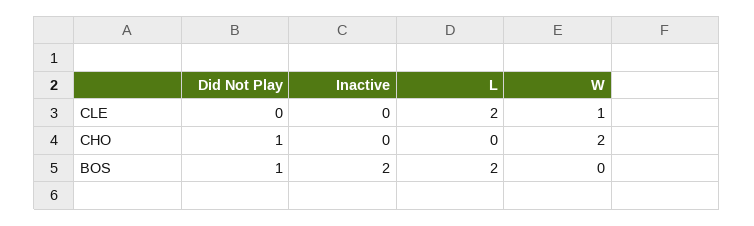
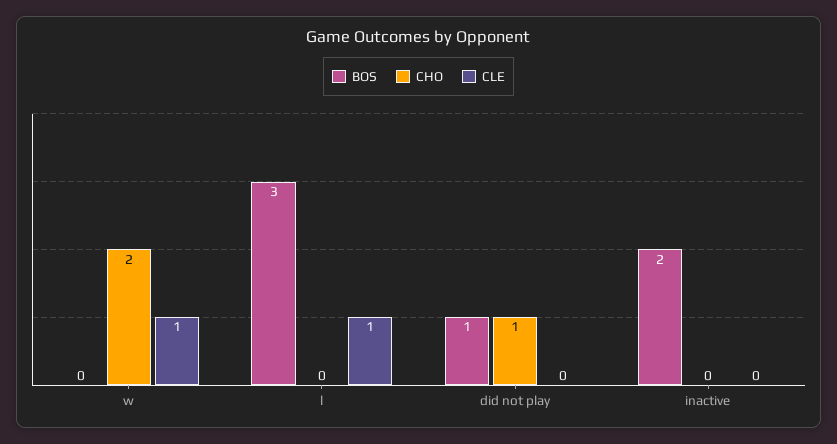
  {
    "CLE": {
      "Did Not Play": 0,
      "Inactive": 0,
-     "L": 2,
+     "L": 1,
      "W": 1
    },
    "CHO": {
      "Did Not Play": 1,
      "Inactive": 0,
      "L": 0,
      "W": 2
    },
    "BOS": {
      "Did Not Play": 1,
      "Inactive": 2,
-     "L": 2,
+     "L": 3,
      "W": 0
    }
  }

